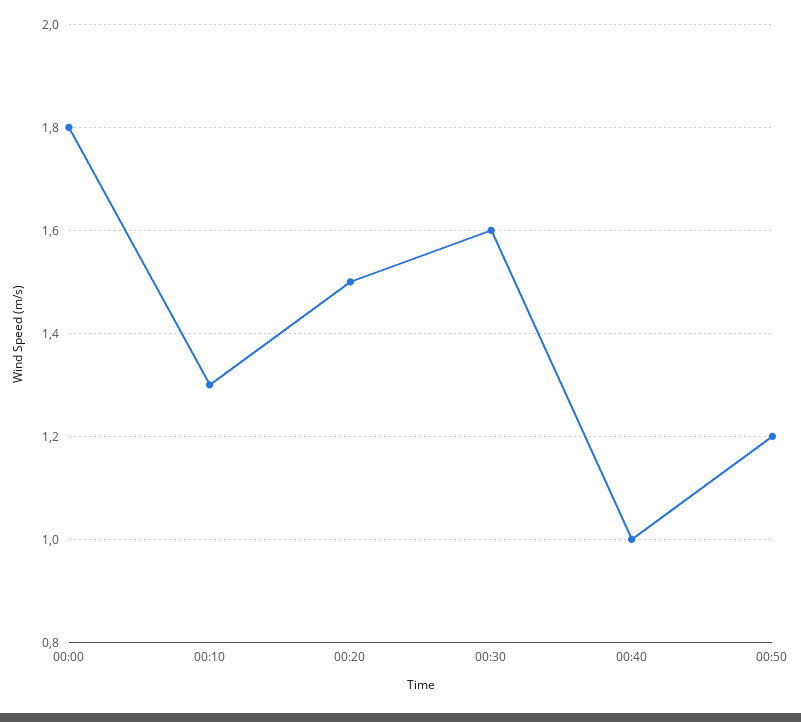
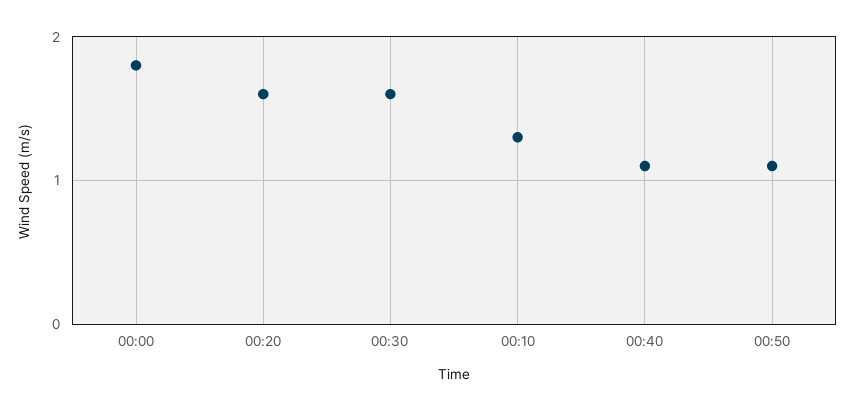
  {
    "00:00": 1.8,
    "00:10": 1.3,
-   "00:20": 1.5,
+   "00:20": 1.6,
    "00:30": 1.6,
-   "00:40": 1,
+   "00:40": 1.1,
-   "00:50": 1.2
+   "00:50": 1.1
  }

